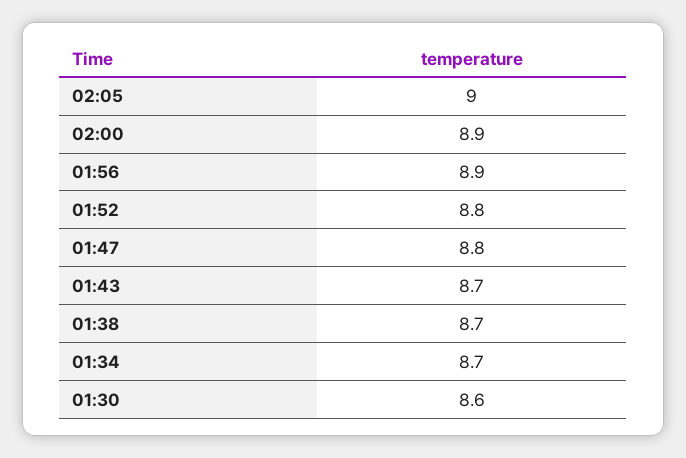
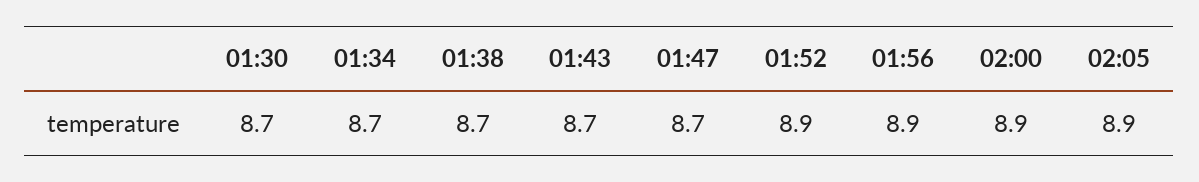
  {
-   "02:05": 9,
+   "02:05": 8.9,
    "02:00": 8.9,
    "01:56": 8.9,
-   "01:52": 8.8,
+   "01:52": 8.9,
-   "01:47": 8.8,
+   "01:47": 8.7,
    "01:43": 8.7,
    "01:38": 8.7,
    "01:34": 8.7,
-   "01:30": 8.6
+   "01:30": 8.7
  }

